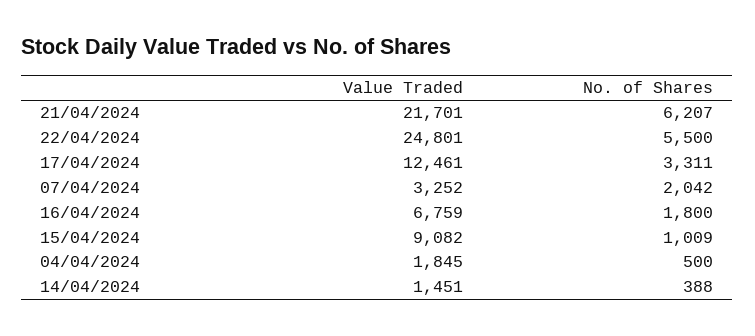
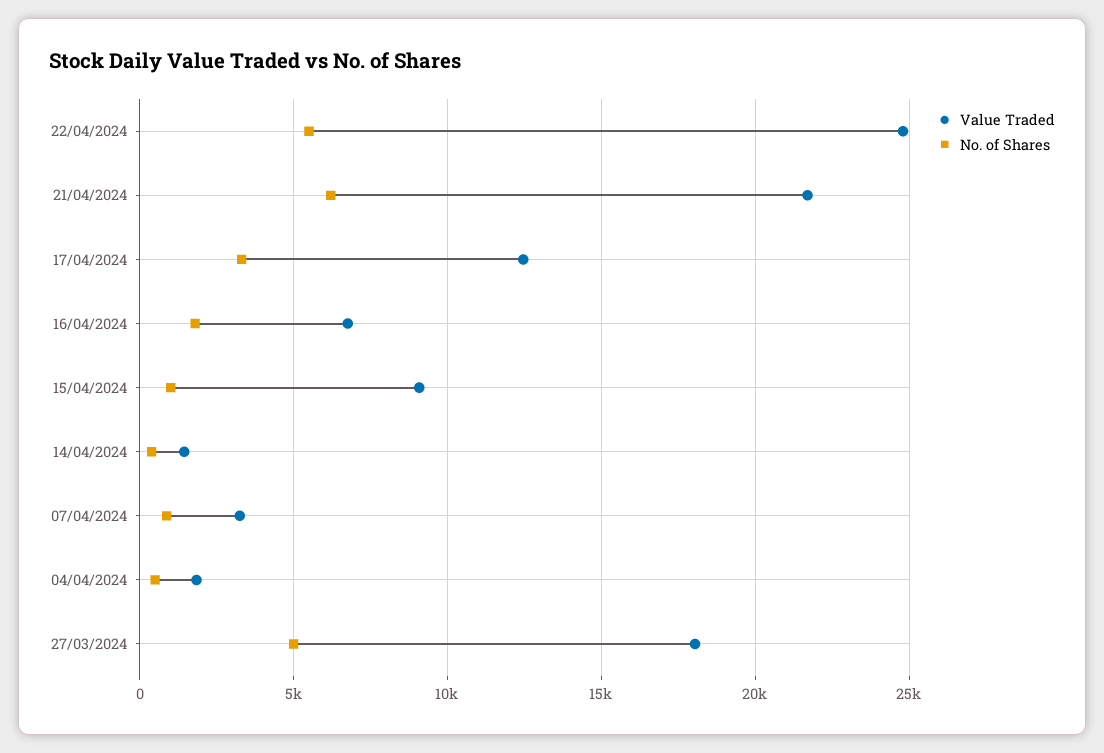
  {
    "Value Traded": {
      "21/04/2024": 21701,
      "22/04/2024": 24801,
      "17/04/2024": 12461,
      "07/04/2024": 3252,
      "16/04/2024": 6759,
      "15/04/2024": 9082,
      "04/04/2024": 1845,
-     "14/04/2024": 1451
+     "14/04/2024": 1451,
+     "27/03/2024": 18000
    },
    "No. of Shares": {
      "21/04/2024": 6207,
      "22/04/2024": 5500,
      "17/04/2024": 3311,
-     "07/04/2024": 2042,
+     "07/04/2024": 1000,
      "16/04/2024": 1800,
      "15/04/2024": 1009,
      "04/04/2024": 500,
-     "14/04/2024": 388
+     "14/04/2024": 388,
+     "27/03/2024": 5000
    }
  }

